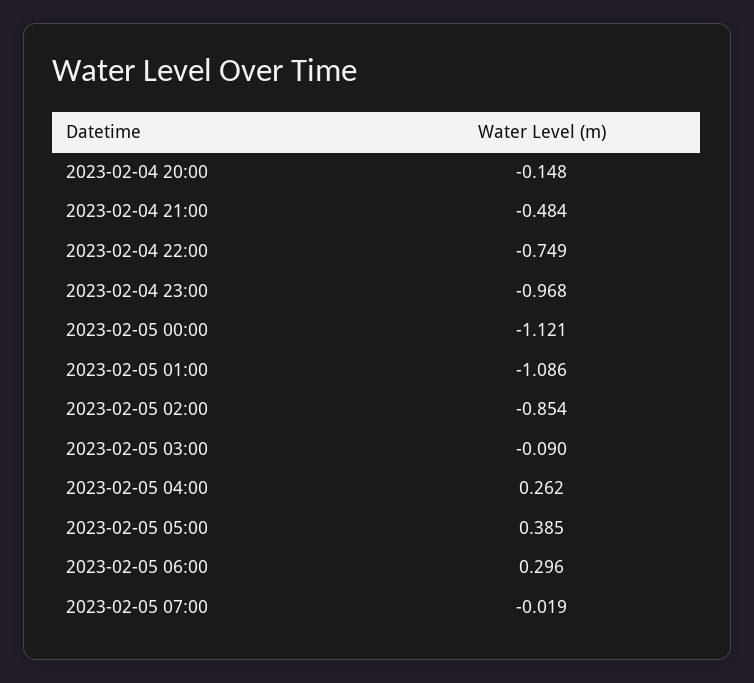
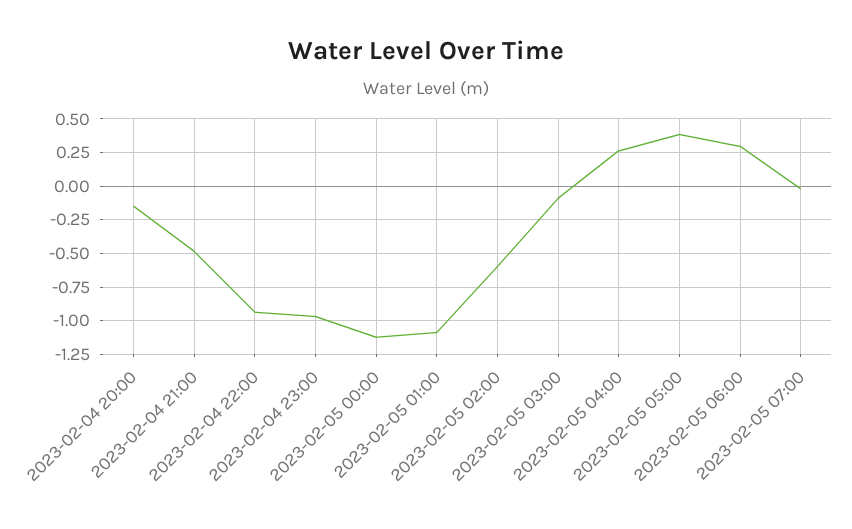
  {
    "2023-02-04 20:00": -0.148,
    "2023-02-04 21:00": -0.484,
-   "2023-02-04 22:00": -0.749,
+   "2023-02-04 22:00": -0.95,
    "2023-02-04 23:00": -0.968,
    "2023-02-05 00:00": -1.121,
    "2023-02-05 01:00": -1.086,
-   "2023-02-05 02:00": -0.854,
+   "2023-02-05 02:00": -0.6,
    "2023-02-05 03:00": -0.09,
    "2023-02-05 04:00": 0.262,
    "2023-02-05 05:00": 0.385,
    "2023-02-05 06:00": 0.296,
    "2023-02-05 07:00": -0.019
  }

